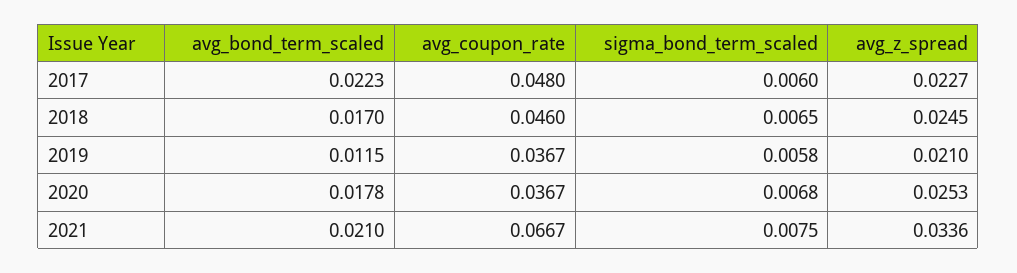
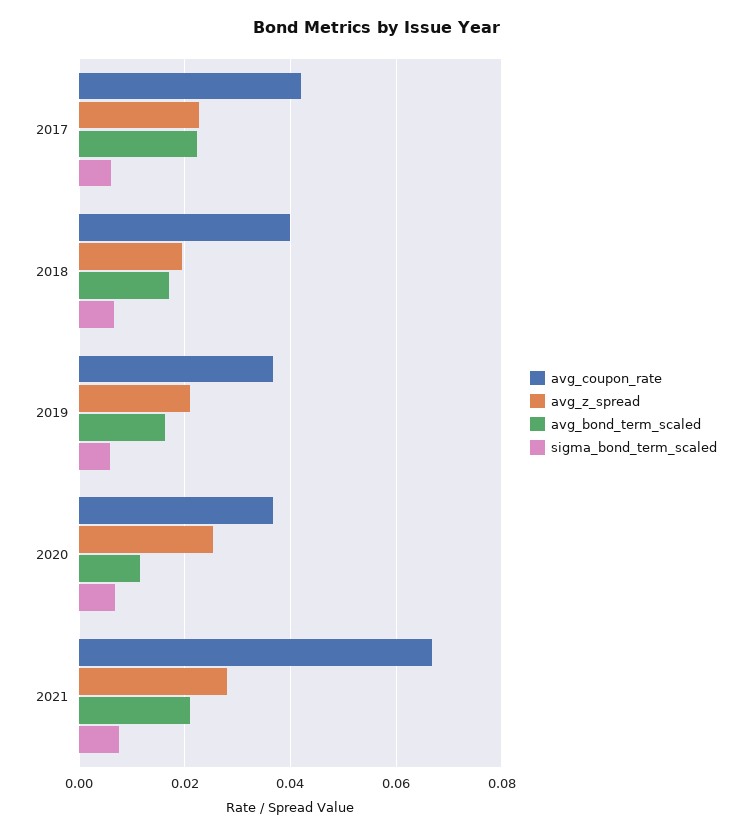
  {
    "avg_bond_term_scaled": {
      "2017": 0.0223,
      "2018": 0.017,
-     "2019": 0.0115,
+     "2019": 0.016,
-     "2020": 0.0178,
+     "2020": 0.012,
      "2021": 0.021
    },
    "avg_coupon_rate": {
-     "2017": 0.048,
+     "2017": 0.042,
-     "2018": 0.046,
+     "2018": 0.04,
      "2019": 0.0367,
      "2020": 0.0367,
      "2021": 0.0667
    },
    "sigma_bond_term_scaled": {
      "2017": 0.006,
      "2018": 0.0065,
      "2019": 0.0058,
      "2020": 0.0068,
      "2021": 0.0075
    },
    "avg_z_spread": {
      "2017": 0.0227,
-     "2018": 0.0245,
+     "2018": 0.02,
      "2019": 0.021,
      "2020": 0.0253,
-     "2021": 0.0336
+     "2021": 0.028
    }
  }

